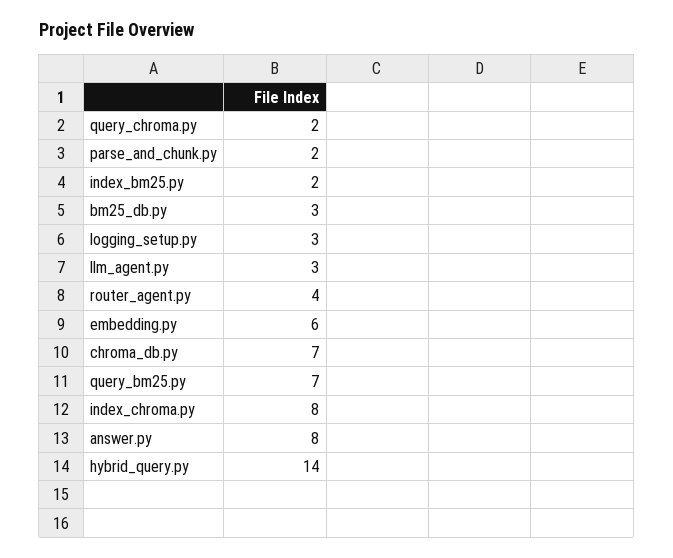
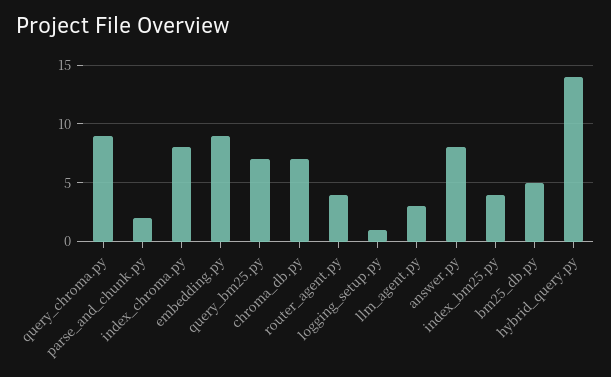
  {
-   "query_chroma.py": 2,
+   "query_chroma.py": 9,
    "parse_and_chunk.py": 2,
-   "index_bm25.py": 2,
+   "index_bm25.py": 4,
-   "bm25_db.py": 3,
+   "bm25_db.py": 5,
-   "logging_setup.py": 3,
+   "logging_setup.py": 1,
    "llm_agent.py": 3,
    "router_agent.py": 4,
-   "embedding.py": 6,
+   "embedding.py": 9,
    "chroma_db.py": 7,
    "query_bm25.py": 7,
    "index_chroma.py": 8,
    "answer.py": 8,
    "hybrid_query.py": 14
  }

